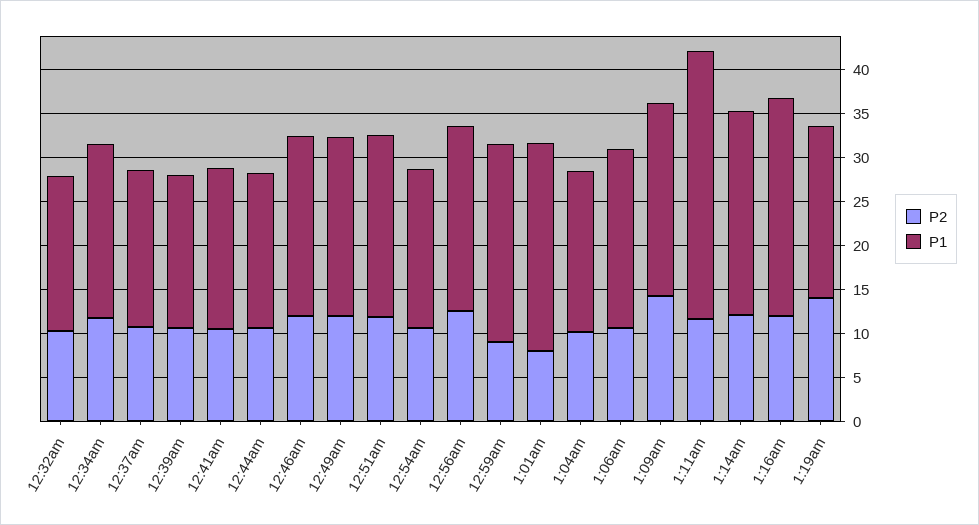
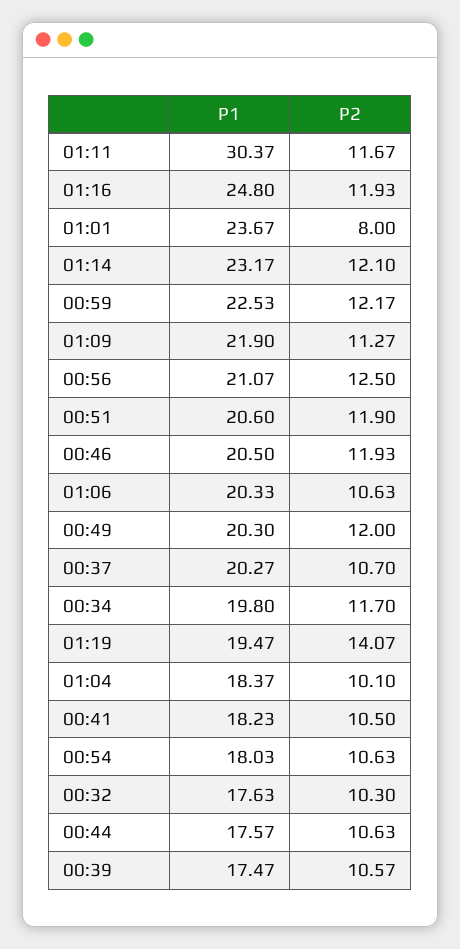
  {
    "P2": {
      "12:32am": 10.3,
      "12:34am": 11.7,
      "12:37am": 10.7,
      "12:39am": 10.57,
      "12:41am": 10.5,
      "12:44am": 10.63,
      "12:46am": 11.93,
      "12:49am": 12,
      "12:51am": 11.9,
      "12:54am": 10.63,
      "12:56am": 12.5,
-     "12:59am": 9,
+     "12:59am": 12.17,
      "1:01am": 8,
      "1:04am": 10.1,
      "1:06am": 10.63,
-     "1:09am": 14,
+     "1:09am": 11.27,
      "1:11am": 11.67,
      "1:14am": 12.1,
      "1:16am": 11.93,
      "1:19am": 14.07
    },
    "P1": {
      "12:32am": 17.63,
      "12:34am": 19.8,
-     "12:37am": 18,
+     "12:37am": 20.27,
      "12:39am": 17.47,
      "12:41am": 18.23,
      "12:44am": 17.57,
      "12:46am": 20.5,
      "12:49am": 20.3,
      "12:51am": 20.6,
      "12:54am": 18.03,
      "12:56am": 21.07,
      "12:59am": 22.53,
      "1:01am": 23.67,
      "1:04am": 18.37,
      "1:06am": 20.33,
      "1:09am": 21.9,
      "1:11am": 30.37,
      "1:14am": 23.17,
      "1:16am": 24.8,
      "1:19am": 19.47
    }
  }

